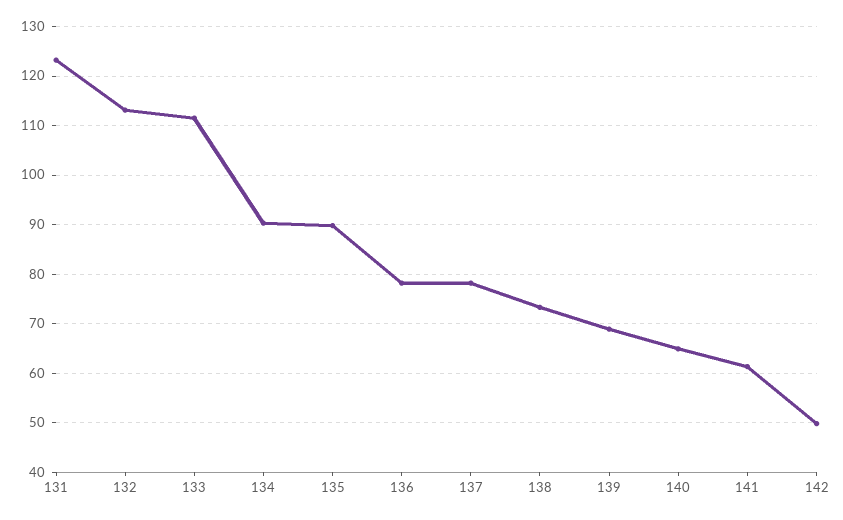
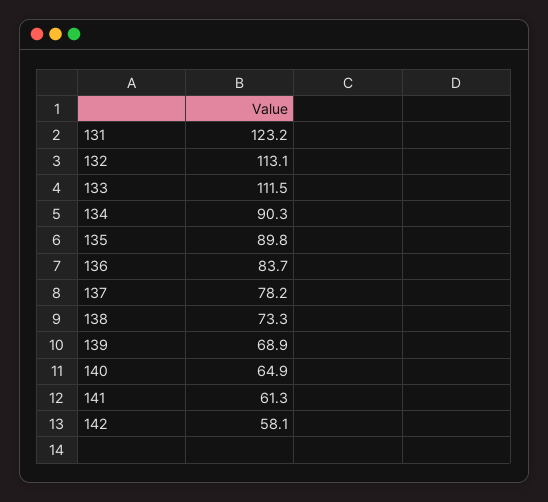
  {
    "131": 123.2,
    "132": 113.1,
    "133": 111.5,
    "134": 90.3,
    "135": 89.8,
-   "136": 78,
+   "136": 83.7,
    "137": 78.2,
    "138": 73.3,
    "139": 68.9,
    "140": 64.9,
    "141": 61.3,
-   "142": 50
+   "142": 58.1
  }

